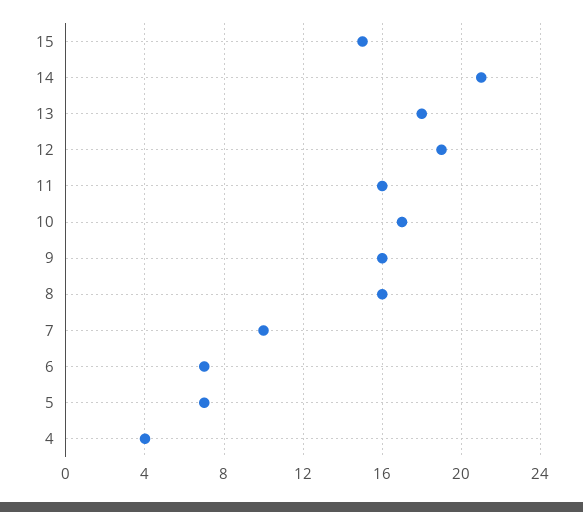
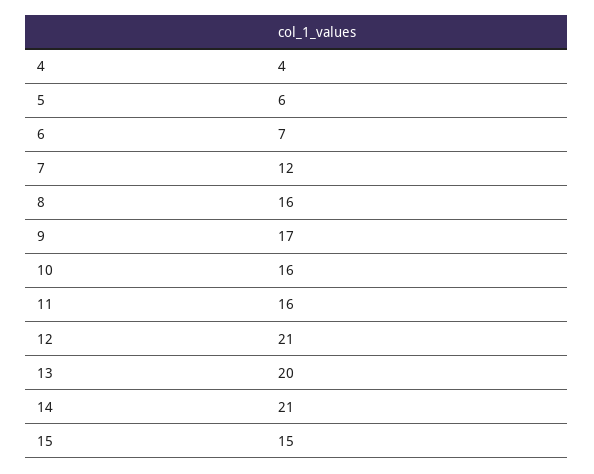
  {
    "15": 15,
    "14": 21,
-   "13": 18,
+   "13": 20,
-   "12": 19,
+   "12": 21,
    "11": 16,
-   "10": 17,
+   "10": 16,
-   "9": 16,
+   "9": 17,
    "8": 16,
-   "7": 10,
+   "7": 12,
    "6": 7,
-   "5": 7,
+   "5": 6,
    "4": 4
  }

